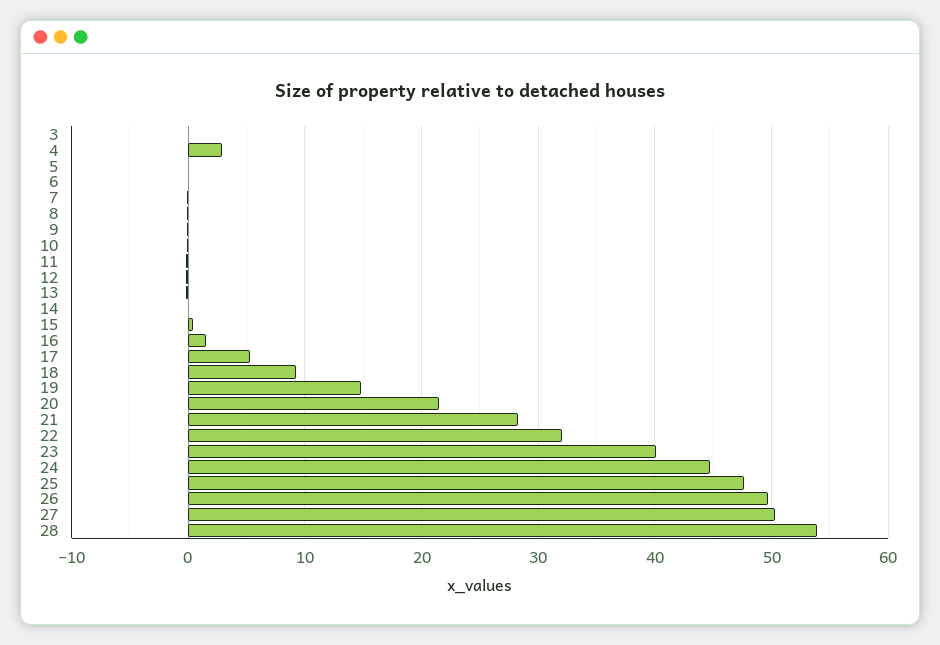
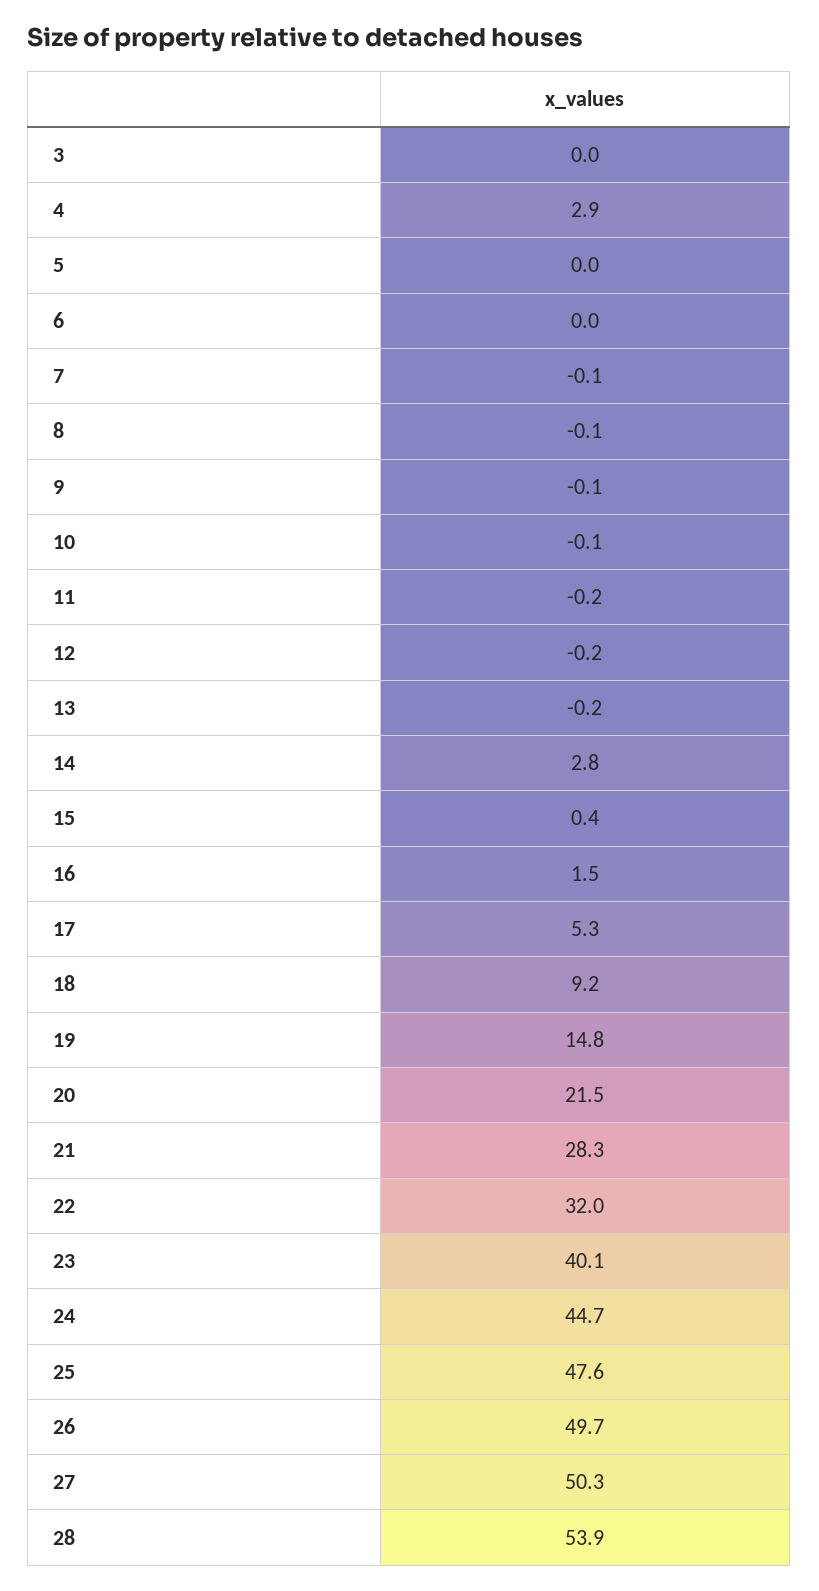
  {
    "3": 0,
    "4": 2.9,
    "5": 0,
    "6": 0,
    "7": -0.1,
    "8": -0.1,
    "9": -0.1,
    "10": -0.1,
    "11": -0.2,
    "12": -0.2,
    "13": -0.2,
-   "14": 0,
+   "14": 2.8,
    "15": 0.4,
    "16": 1.5,
    "17": 5.3,
    "18": 9.2,
    "19": 14.8,
    "20": 21.5,
    "21": 28.3,
    "22": 32,
    "23": 40.1,
    "24": 44.7,
    "25": 47.6,
    "26": 49.7,
    "27": 50.3,
    "28": 53.9
  }

